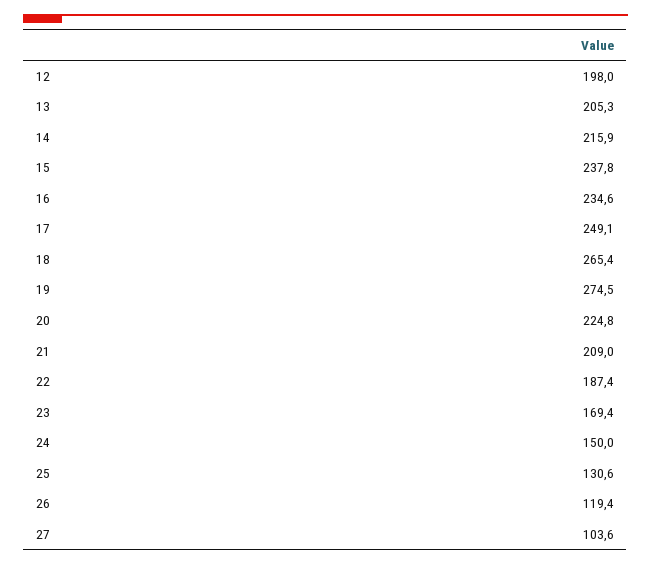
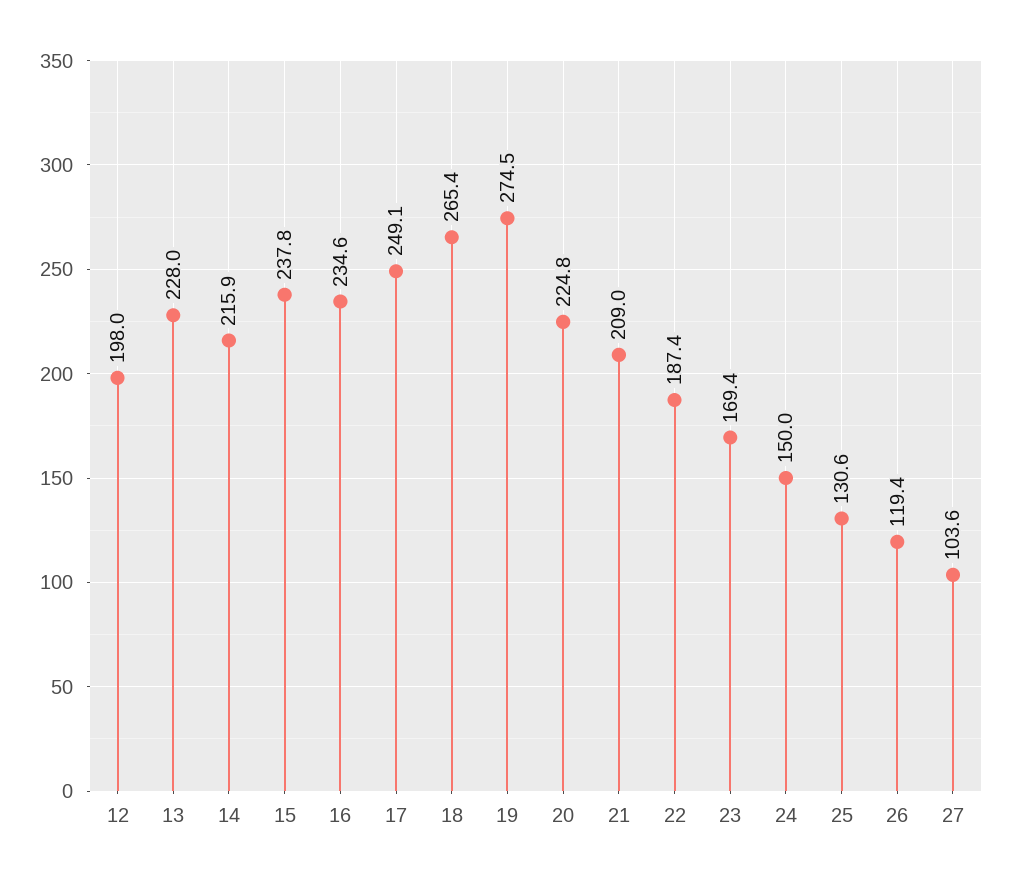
  {
    "12": 198,
-   "13": 205.3,
+   "13": 228,
    "14": 215.9,
    "15": 237.8,
    "16": 234.6,
    "17": 249.1,
    "18": 265.4,
    "19": 274.5,
    "20": 224.8,
    "21": 209,
    "22": 187.4,
    "23": 169.4,
    "24": 150,
    "25": 130.6,
    "26": 119.4,
    "27": 103.6
  }

